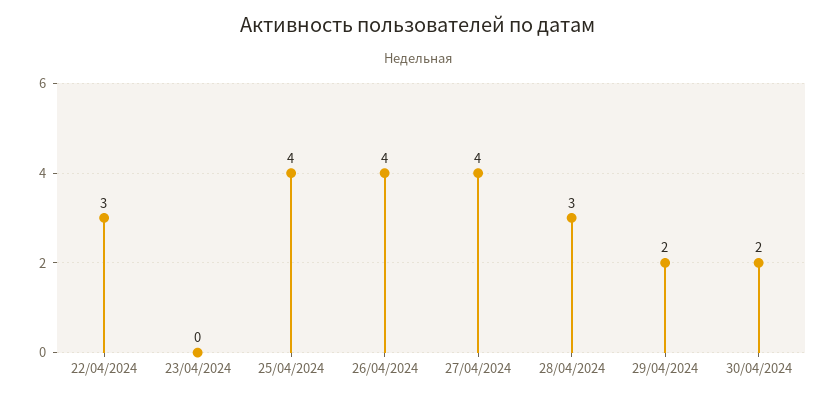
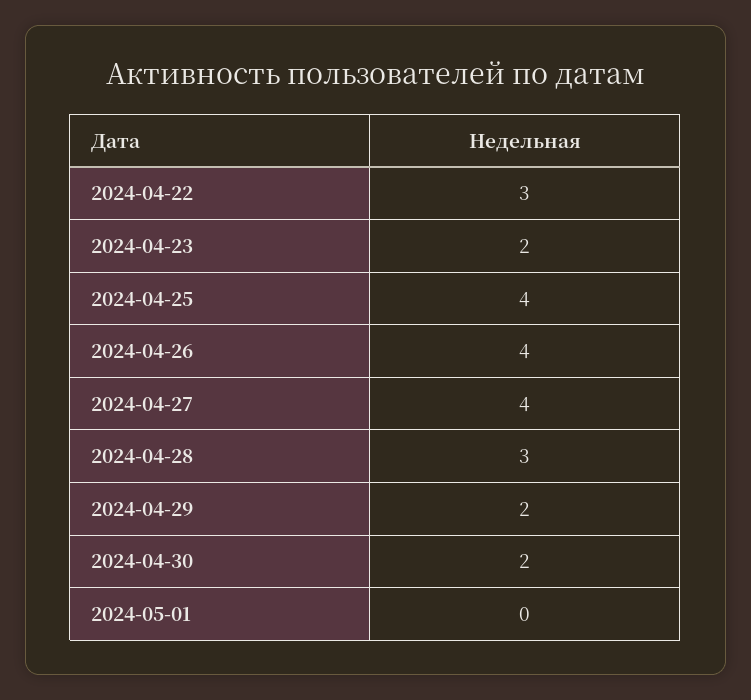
  {
    "22/04/2024": 3,
-   "23/04/2024": 0,
+   "23/04/2024": 2,
    "25/04/2024": 4,
    "26/04/2024": 4,
    "27/04/2024": 4,
    "28/04/2024": 3,
    "29/04/2024": 2,
-   "30/04/2024": 2
+   "30/04/2024": 2,
+   "2024-05-01": 0
  }

